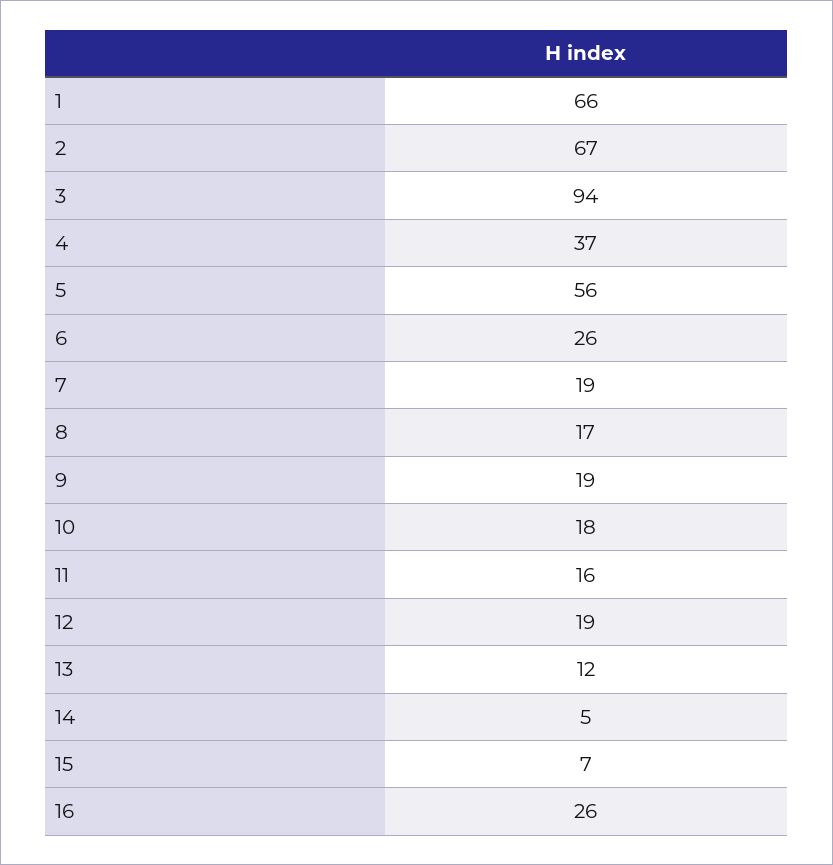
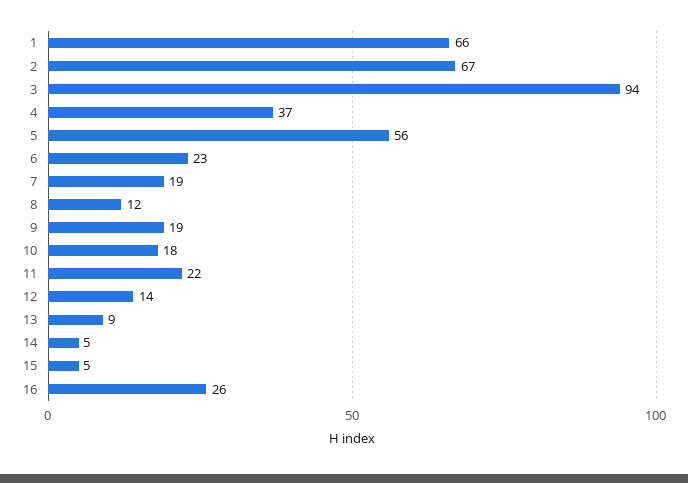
  {
    "1": 66,
    "2": 67,
    "3": 94,
    "4": 37,
    "5": 56,
-   "6": 26,
+   "6": 23,
    "7": 19,
-   "8": 17,
+   "8": 12,
    "9": 19,
    "10": 18,
-   "11": 16,
+   "11": 22,
-   "12": 19,
+   "12": 14,
-   "13": 12,
+   "13": 9,
    "14": 5,
-   "15": 7,
+   "15": 5,
    "16": 26
  }

